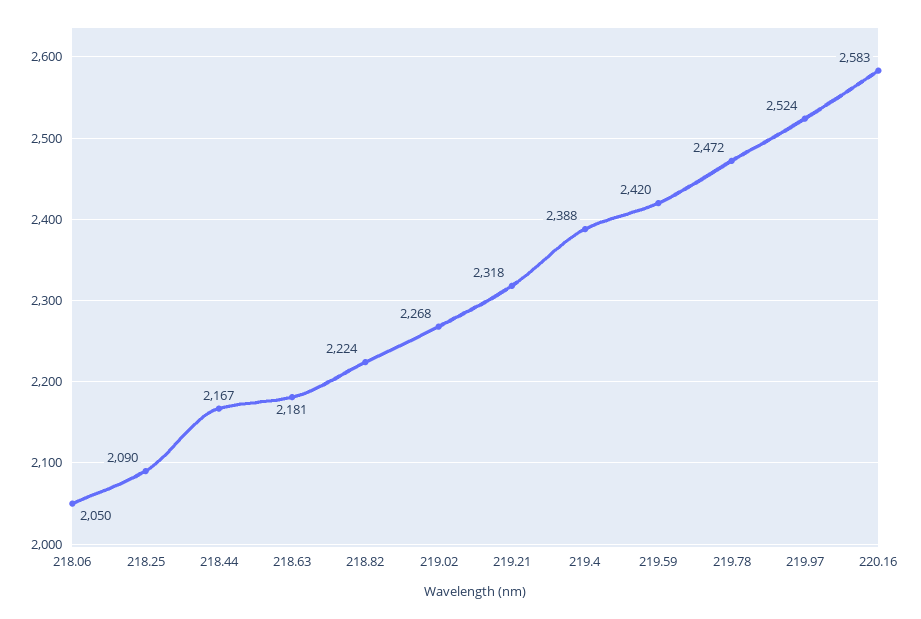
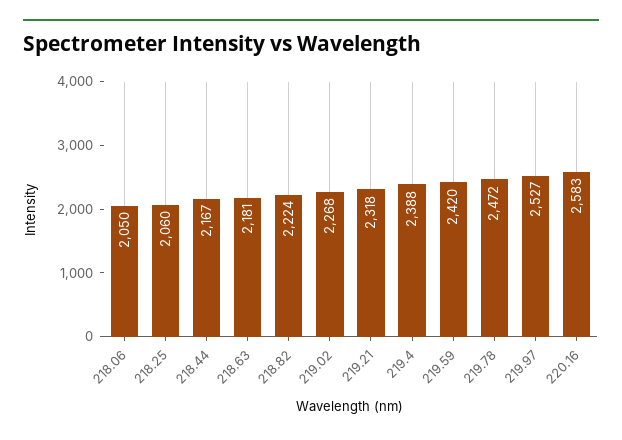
  {
    "218.06": 2050,
-   "218.25": 2090,
+   "218.25": 2060,
    "218.44": 2167,
    "218.63": 2181,
    "218.82": 2224,
    "219.02": 2268,
    "219.21": 2318,
    "219.4": 2388,
    "219.59": 2420,
    "219.78": 2472,
-   "219.97": 2524,
+   "219.97": 2527,
    "220.16": 2583
  }

